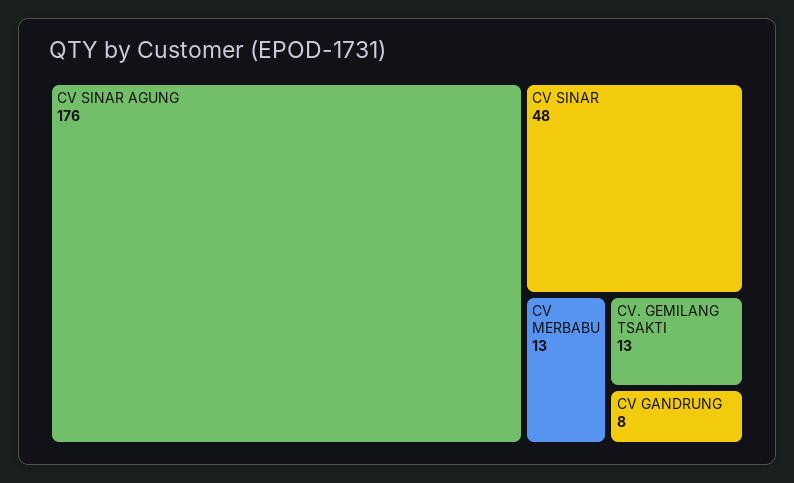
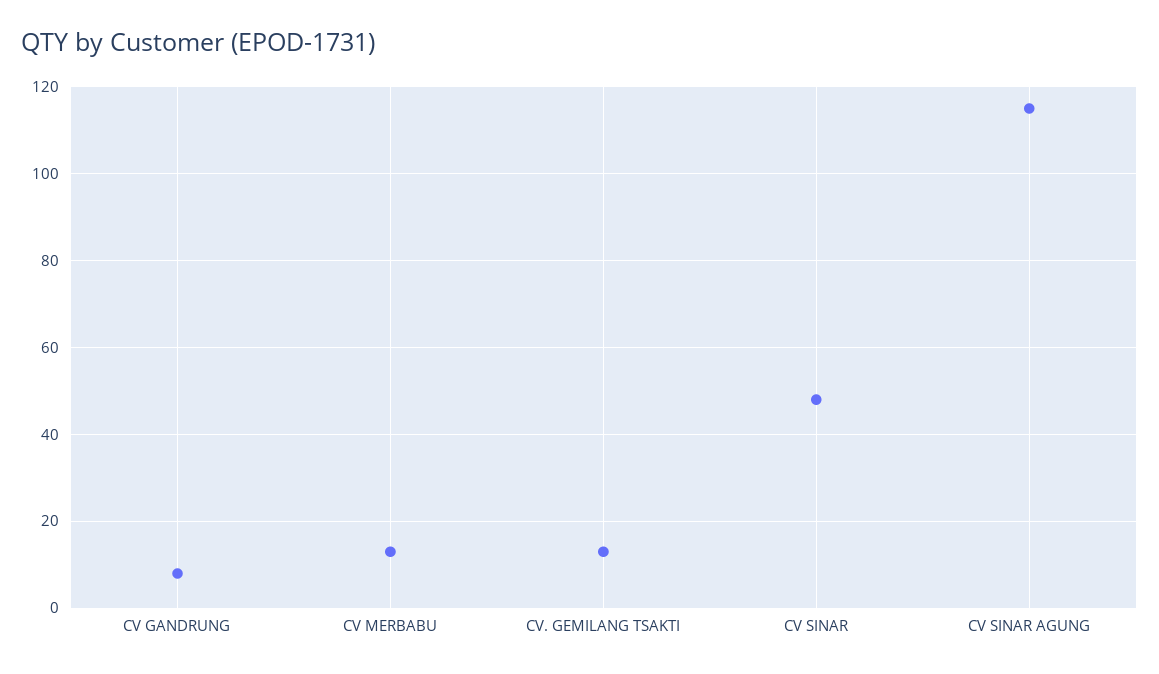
  {
-   "CV SINAR AGUNG": 176,
+   "CV SINAR AGUNG": 115,
    "CV SINAR": 48,
    "CV MERBABU": 13,
    "CV. GEMILANG TSAKTI": 13,
    "CV GANDRUNG": 8
  }

